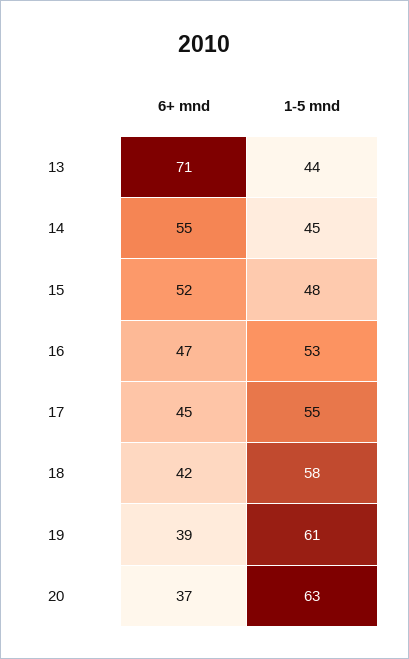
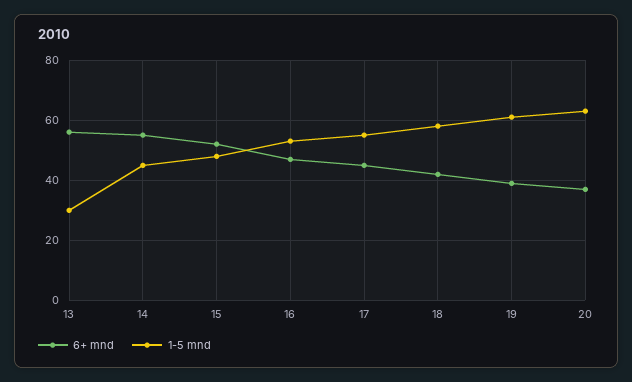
  {
    "6+ mnd": {
-     "13": 71,
+     "13": 55,
      "14": 55,
      "15": 52,
      "16": 47,
      "17": 45,
      "18": 42,
      "19": 39,
      "20": 37
    },
    "1-5 mnd": {
-     "13": 44,
+     "13": 30,
      "14": 45,
      "15": 48,
      "16": 53,
      "17": 55,
      "18": 58,
      "19": 61,
      "20": 63
    }
  }

